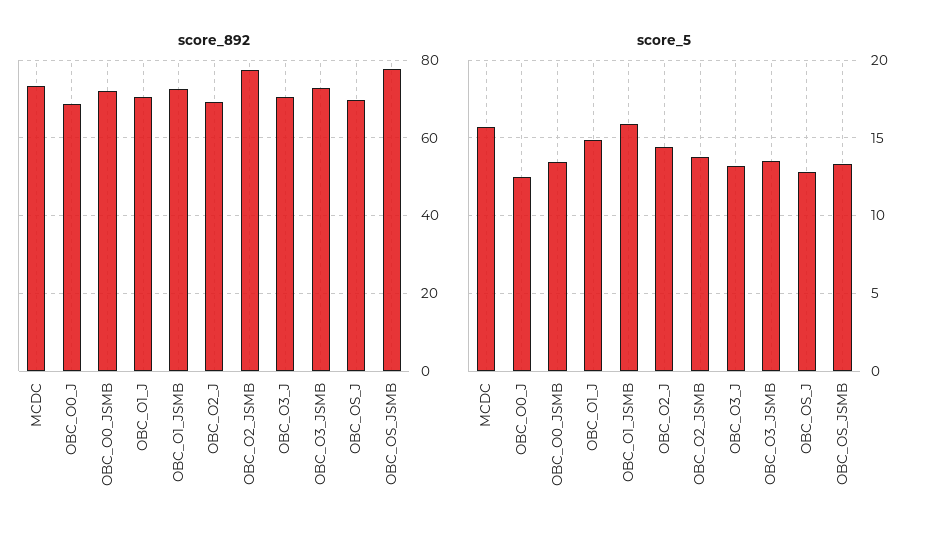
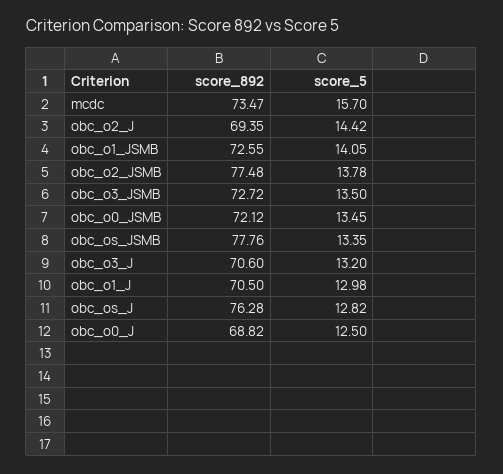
  {
    "score_892": {
      "MCDC": 73.47,
      "OBC_O0_J": 68.82,
      "OBC_O0_JSMB": 72.12,
      "OBC_O1_J": 70.5,
      "OBC_O1_JSMB": 72.55,
      "OBC_O2_J": 69.35,
      "OBC_O2_JSMB": 77.48,
      "OBC_O3_J": 70.6,
      "OBC_O3_JSMB": 72.72,
-     "OBC_OS_J": 70,
+     "OBC_OS_J": 76.28,
      "OBC_OS_JSMB": 77.76
    },
    "score_5": {
      "MCDC": 15.7,
      "OBC_O0_J": 12.5,
      "OBC_O0_JSMB": 13.45,
-     "OBC_O1_J": 15,
+     "OBC_O1_J": 12.98,
-     "OBC_O1_JSMB": 16,
+     "OBC_O1_JSMB": 14.05,
      "OBC_O2_J": 14.42,
      "OBC_O2_JSMB": 13.78,
      "OBC_O3_J": 13.2,
      "OBC_O3_JSMB": 13.5,
      "OBC_OS_J": 12.82,
      "OBC_OS_JSMB": 13.35
    }
  }

